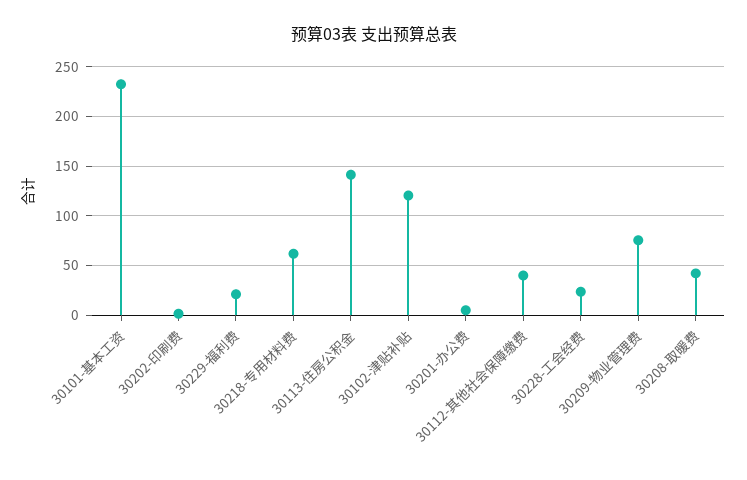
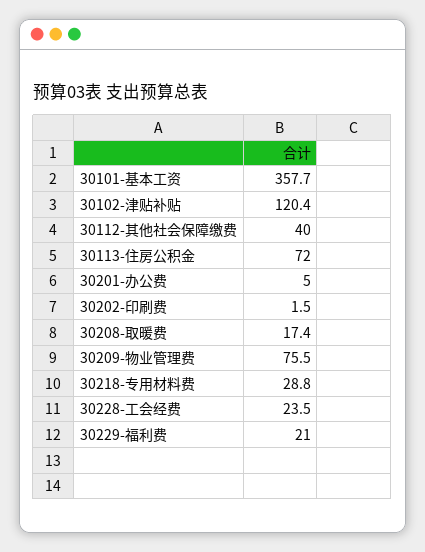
  {
-   "30101-基本工资": 230,
+   "30101-基本工资": 357.7,
    "30202-印刷费": 1.5,
    "30229-福利费": 21,
-   "30218-专用材料费": 60,
+   "30218-专用材料费": 28.8,
-   "30113-住房公积金": 140,
+   "30113-住房公积金": 72,
    "30102-津贴补贴": 120.4,
    "30201-办公费": 5,
    "30112-其他社会保障缴费": 40,
    "30228-工会经费": 23.5,
    "30209-物业管理费": 75.5,
-   "30208-取暖费": 40
+   "30208-取暖费": 17.4
  }

